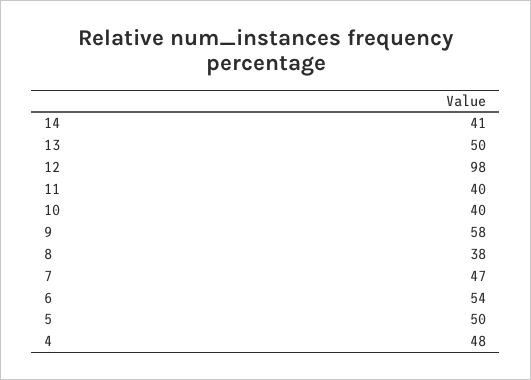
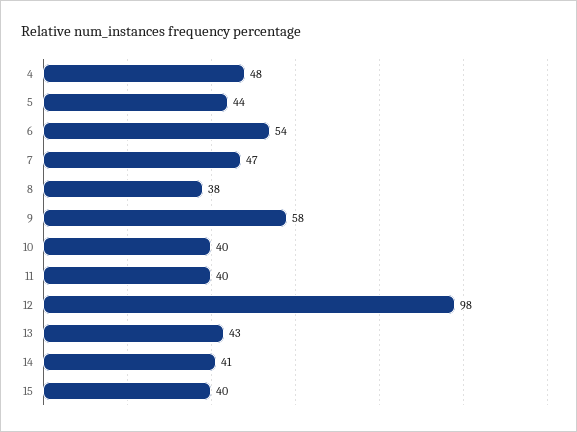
  {
    "14": 41,
-   "13": 50,
+   "13": 43,
    "12": 98,
    "11": 40,
    "10": 40,
    "9": 58,
    "8": 38,
    "7": 47,
    "6": 54,
-   "5": 50,
+   "5": 44,
-   "4": 48
+   "4": 48,
+   "15": 40
  }

